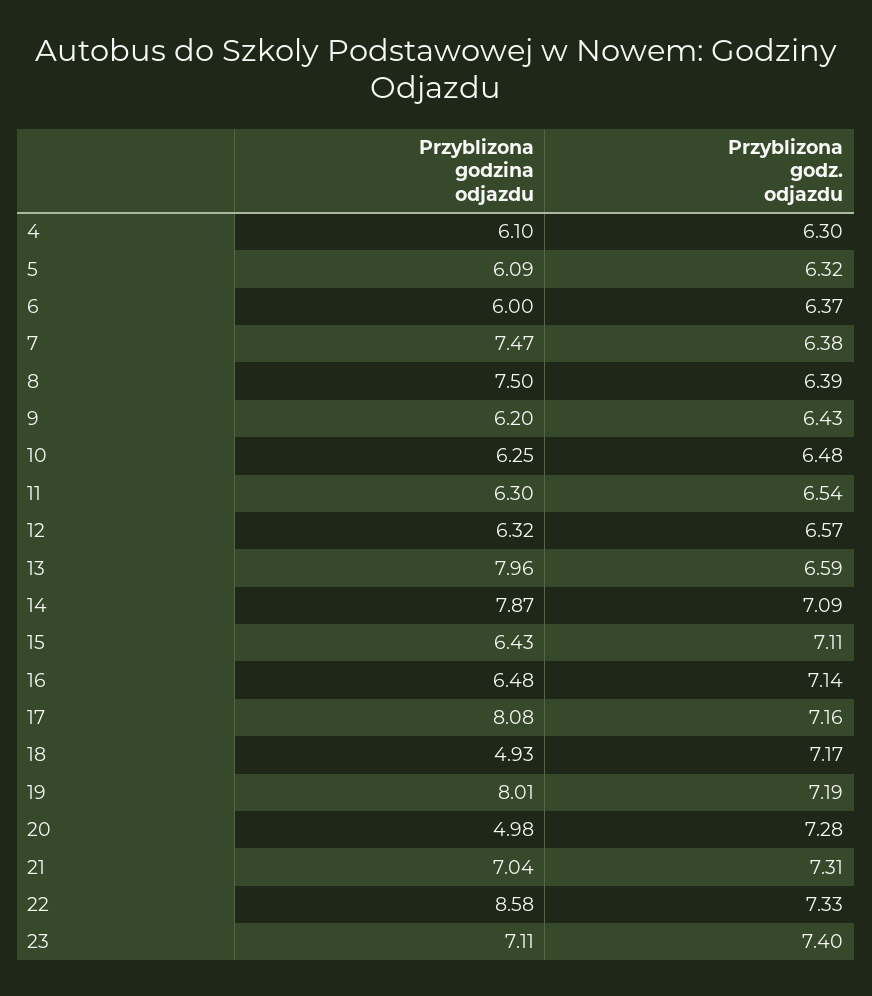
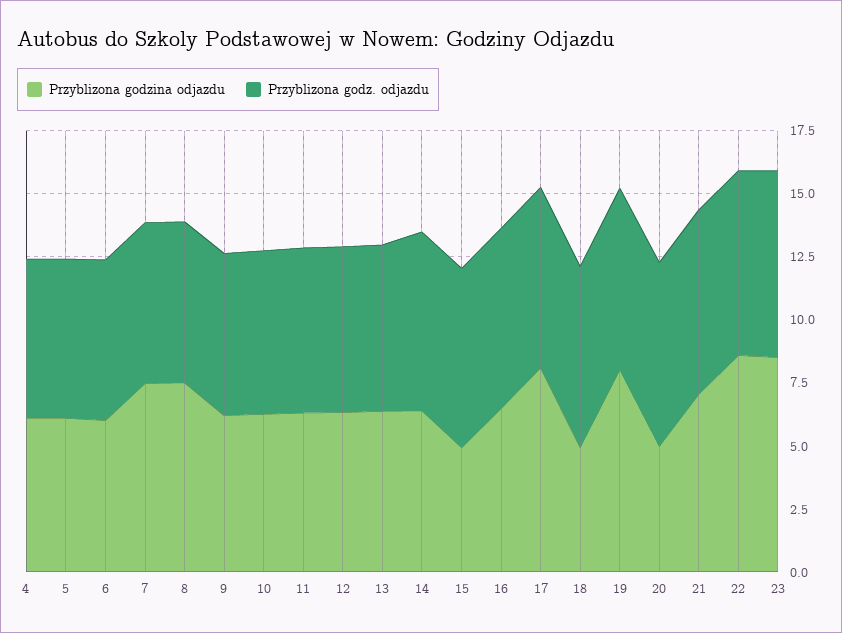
  {
    "Przyblizona godzina odjazdu": {
      "4": 6.1,
      "5": 6.09,
      "6": 6,
      "7": 7.47,
      "8": 7.5,
      "9": 6.2,
      "10": 6.25,
      "11": 6.3,
      "12": 6.32,
-     "13": 7.96,
+     "13": 6.5,
-     "14": 7.87,
+     "14": 6.5,
-     "15": 6.43,
+     "15": 5,
      "16": 6.48,
      "17": 8.08,
      "18": 4.93,
      "19": 8.01,
      "20": 4.98,
      "21": 7.04,
      "22": 8.58,
-     "23": 7.11
+     "23": 8.5
    },
    "Przyblizona godz. odjazdu": {
      "4": 6.3,
      "5": 6.32,
      "6": 6.37,
      "7": 6.38,
      "8": 6.39,
      "9": 6.43,
      "10": 6.48,
      "11": 6.54,
      "12": 6.57,
      "13": 6.59,
      "14": 7.09,
      "15": 7.11,
      "16": 7.14,
      "17": 7.16,
      "18": 7.17,
      "19": 7.19,
      "20": 7.28,
      "21": 7.31,
      "22": 7.33,
      "23": 7.4
    }
  }

